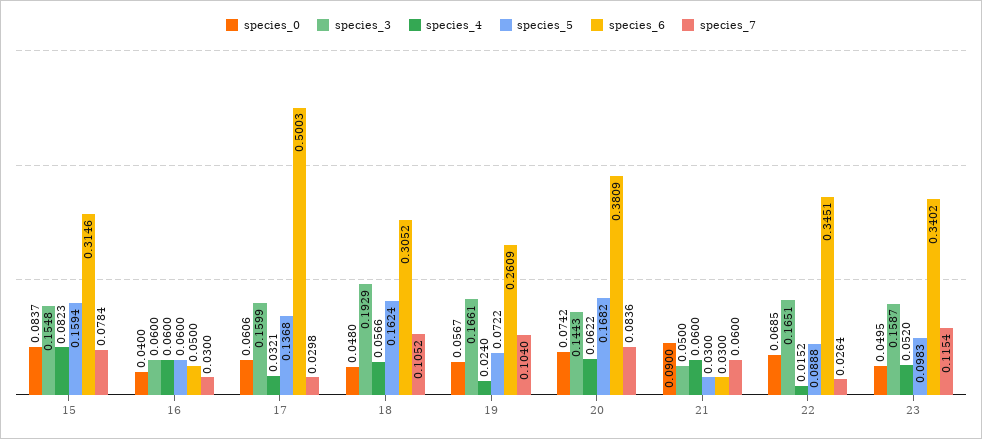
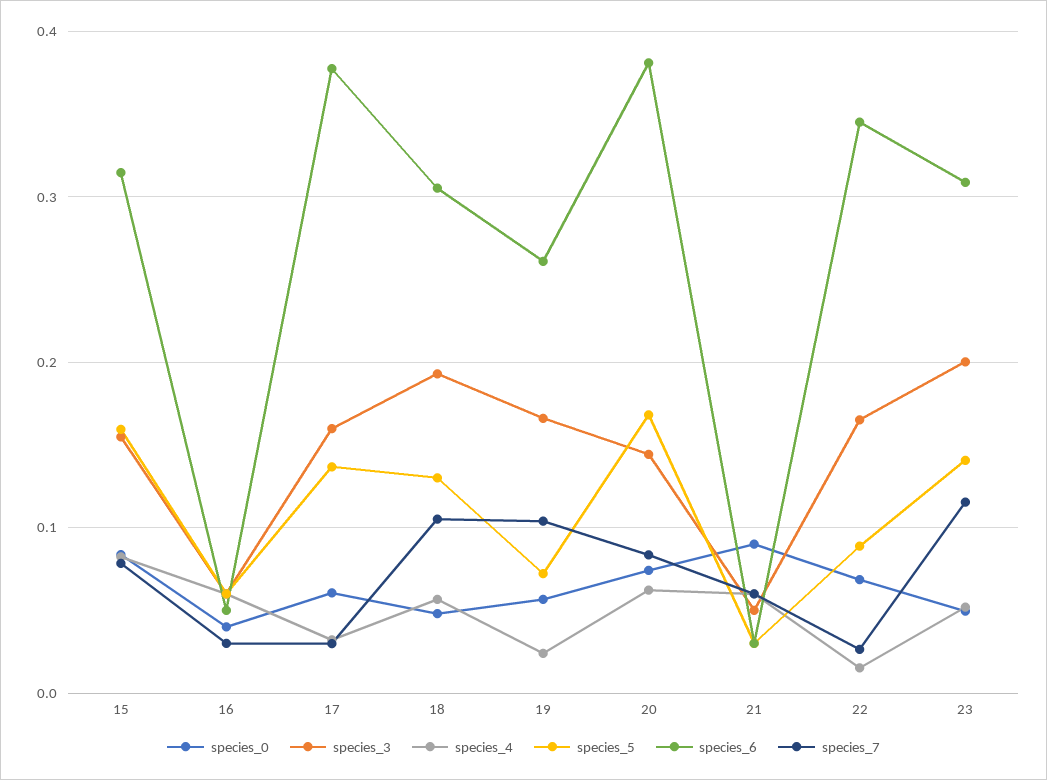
  {
    "species_0": {
      "15": 0.0837,
      "16": 0.04,
      "17": 0.0606,
      "18": 0.048,
      "19": 0.0567,
      "20": 0.0742,
      "21": 0.09,
      "22": 0.0685,
      "23": 0.0495
    },
    "species_3": {
      "15": 0.1548,
      "16": 0.06,
      "17": 0.1599,
      "18": 0.1929,
      "19": 0.1661,
      "20": 0.1443,
      "21": 0.05,
      "22": 0.1651,
-     "23": 0.1587
+     "23": 0.2
    },
    "species_4": {
      "15": 0.0823,
      "16": 0.06,
      "17": 0.0321,
      "18": 0.0566,
      "19": 0.024,
      "20": 0.0622,
      "21": 0.06,
      "22": 0.0152,
      "23": 0.052
    },
    "species_5": {
      "15": 0.1594,
      "16": 0.06,
      "17": 0.1368,
-     "18": 0.1624,
+     "18": 0.13,
      "19": 0.0722,
      "20": 0.1682,
      "21": 0.03,
      "22": 0.0888,
-     "23": 0.0983
+     "23": 0.14
    },
    "species_6": {
      "15": 0.3146,
      "16": 0.05,
-     "17": 0.5003,
+     "17": 0.38,
      "18": 0.3052,
      "19": 0.2609,
      "20": 0.3809,
      "21": 0.03,
      "22": 0.3451,
-     "23": 0.3402
+     "23": 0.31
    },
    "species_7": {
      "15": 0.0784,
      "16": 0.03,
      "17": 0.0298,
      "18": 0.1052,
      "19": 0.104,
      "20": 0.0836,
      "21": 0.06,
      "22": 0.0264,
      "23": 0.1154
    }
  }

